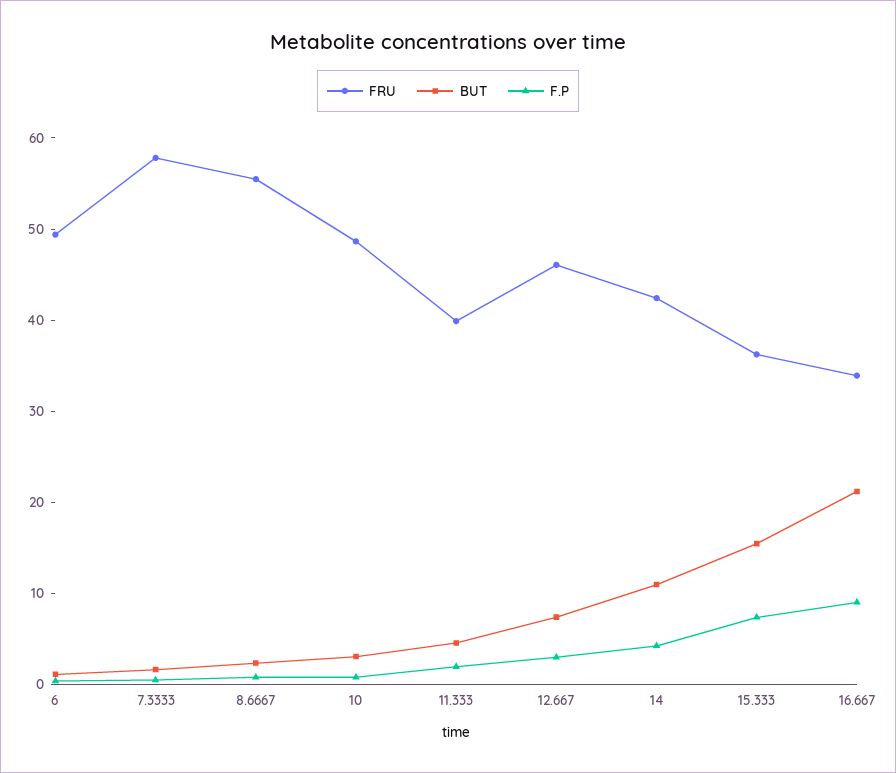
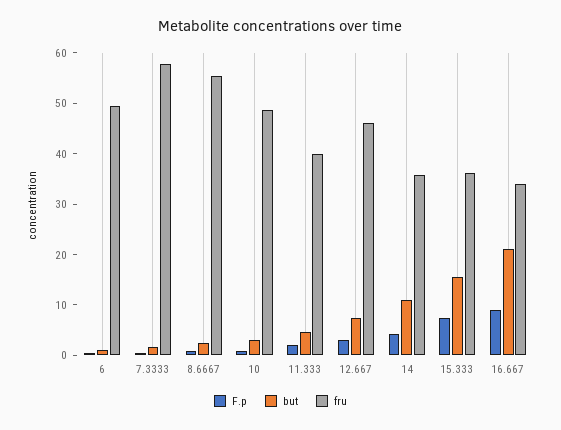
  {
    "FRU": {
      "6": 50,
      "7.3333": 58,
      "8.6667": 56,
      "10": 48,
      "11.333": 40,
      "12.667": 46,
-     "14": 42,
+     "14": 36,
      "15.333": 36,
      "16.667": 34
    },
    "BUT": {
      "6": 2,
      "7.3333": 2,
      "8.6667": 2,
      "10": 4,
      "11.333": 4,
      "12.667": 8,
      "14": 10,
      "15.333": 16,
      "16.667": 22
    },
    "F.P": {
      "6": 0,
      "7.3333": 0,
      "8.6667": 0,
      "10": 0,
      "11.333": 2,
      "12.667": 2,
      "14": 4,
      "15.333": 8,
      "16.667": 10
    }
  }

